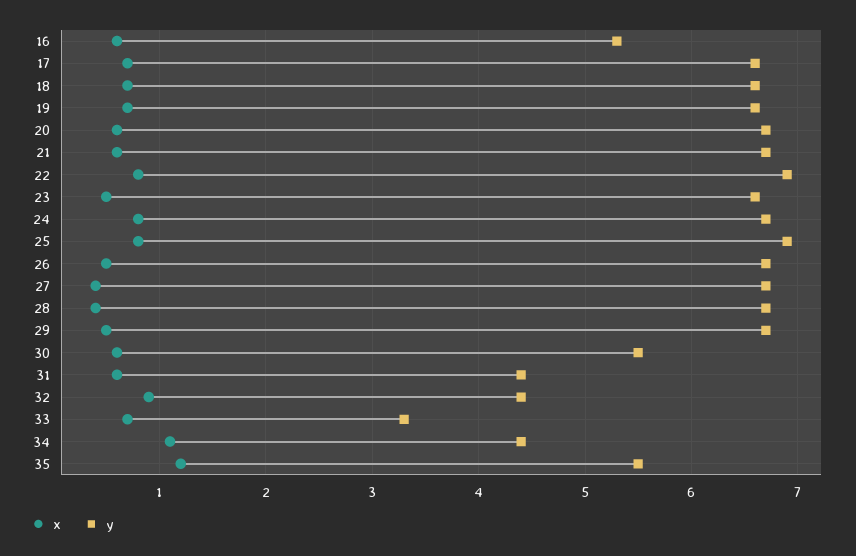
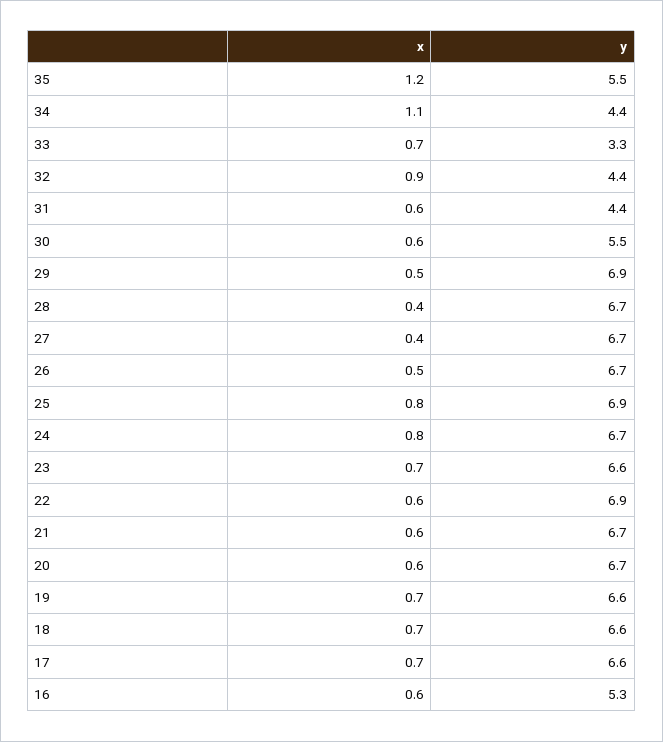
  {
    "x": {
      "16": 0.6,
      "17": 0.7,
      "18": 0.7,
      "19": 0.7,
      "20": 0.6,
      "21": 0.6,
-     "22": 0.8,
+     "22": 0.6,
-     "23": 0.5,
+     "23": 0.7,
      "24": 0.8,
      "25": 0.8,
      "26": 0.5,
      "27": 0.4,
      "28": 0.4,
      "29": 0.5,
      "30": 0.6,
      "31": 0.6,
      "32": 0.9,
      "33": 0.7,
      "34": 1.1,
      "35": 1.2
    },
    "y": {
      "16": 5.3,
      "17": 6.6,
      "18": 6.6,
      "19": 6.6,
      "20": 6.7,
      "21": 6.7,
      "22": 6.9,
      "23": 6.6,
      "24": 6.7,
      "25": 6.9,
      "26": 6.7,
      "27": 6.7,
      "28": 6.7,
-     "29": 6.7,
+     "29": 6.9,
      "30": 5.5,
      "31": 4.4,
      "32": 4.4,
      "33": 3.3,
      "34": 4.4,
      "35": 5.5
    }
  }

